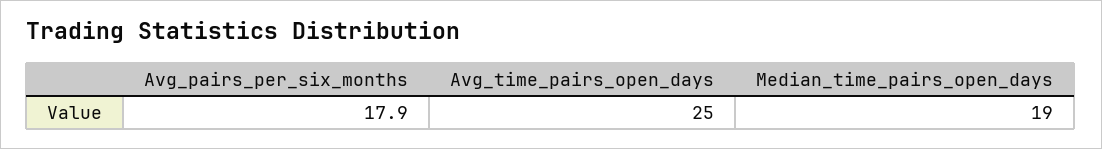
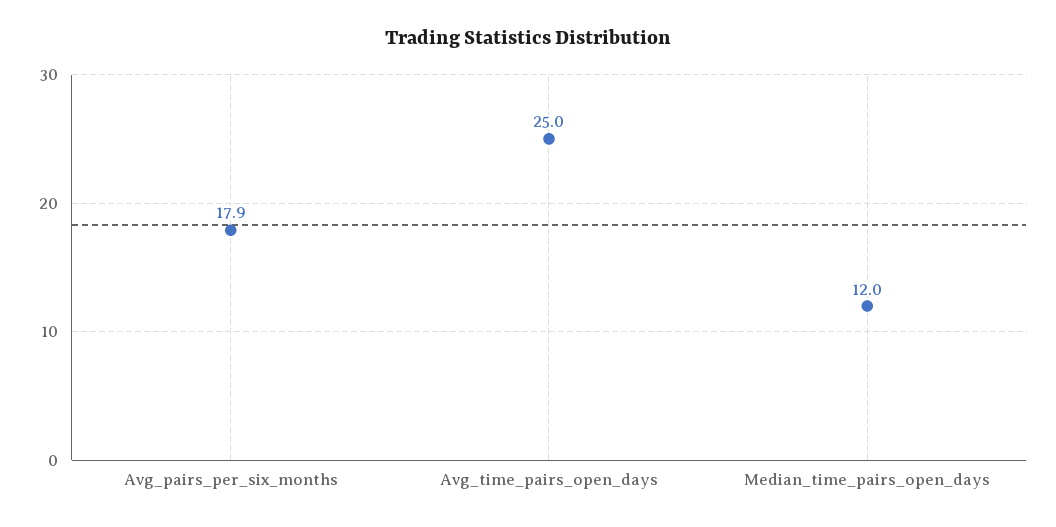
  {
    "Avg_pairs_per_six_months": 17.9,
    "Avg_time_pairs_open_days": 25,
-   "Median_time_pairs_open_days": 19
+   "Median_time_pairs_open_days": 12
  }

